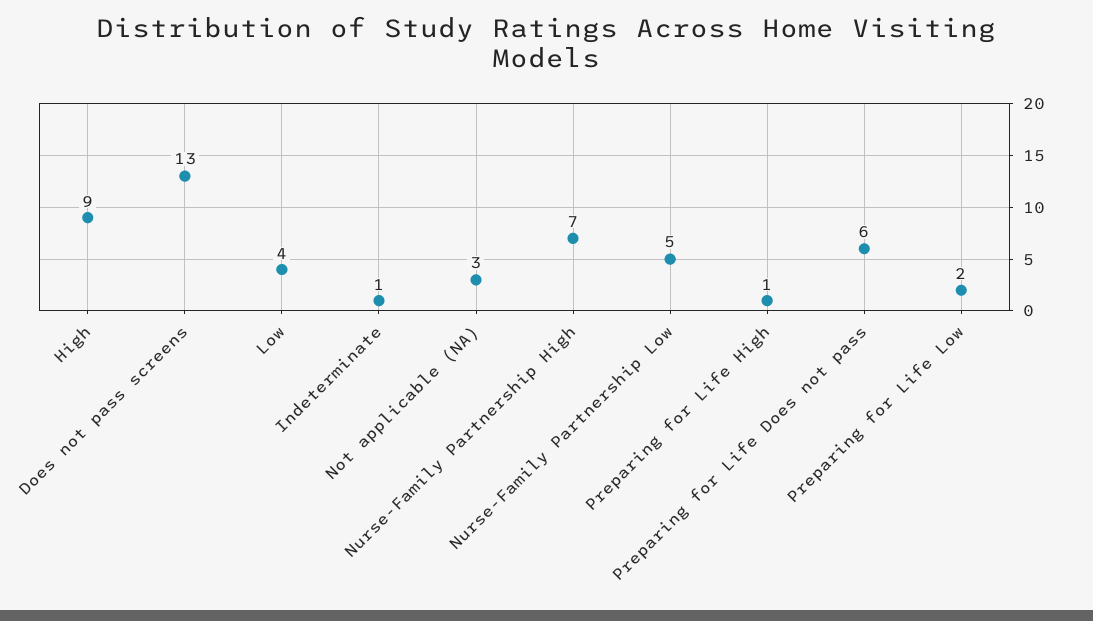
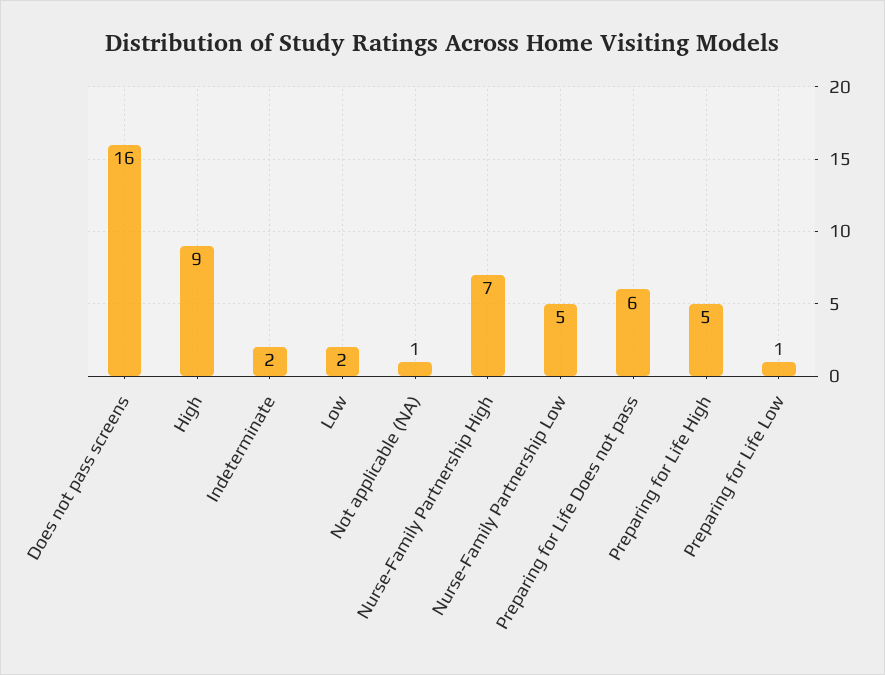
  {
    "High": 9,
-   "Does not pass screens": 13,
+   "Does not pass screens": 16,
-   "Low": 4,
+   "Low": 2,
-   "Indeterminate": 1,
+   "Indeterminate": 2,
-   "Not applicable (NA)": 3,
+   "Not applicable (NA)": 1,
    "Nurse-Family Partnership High": 7,
    "Nurse-Family Partnership Low": 5,
-   "Preparing for Life High": 1,
+   "Preparing for Life High": 5,
    "Preparing for Life Does not pass": 6,
-   "Preparing for Life Low": 2
+   "Preparing for Life Low": 1
  }

